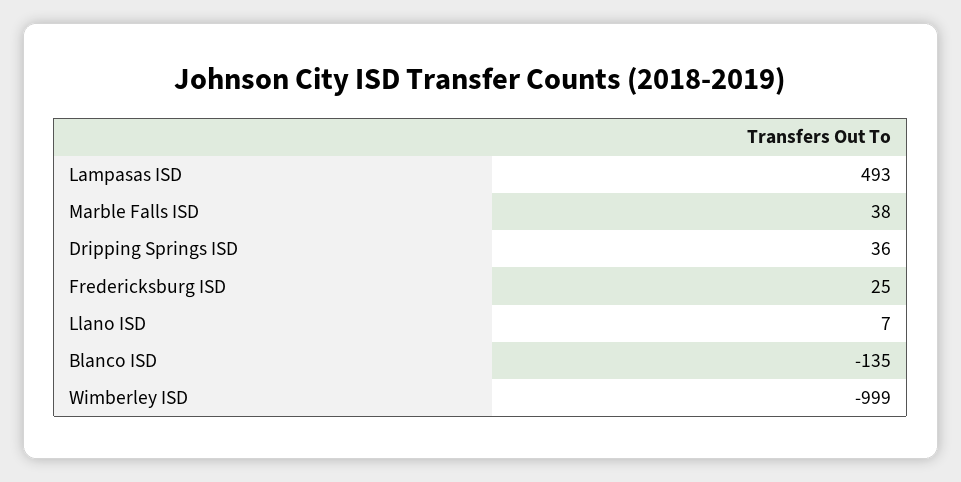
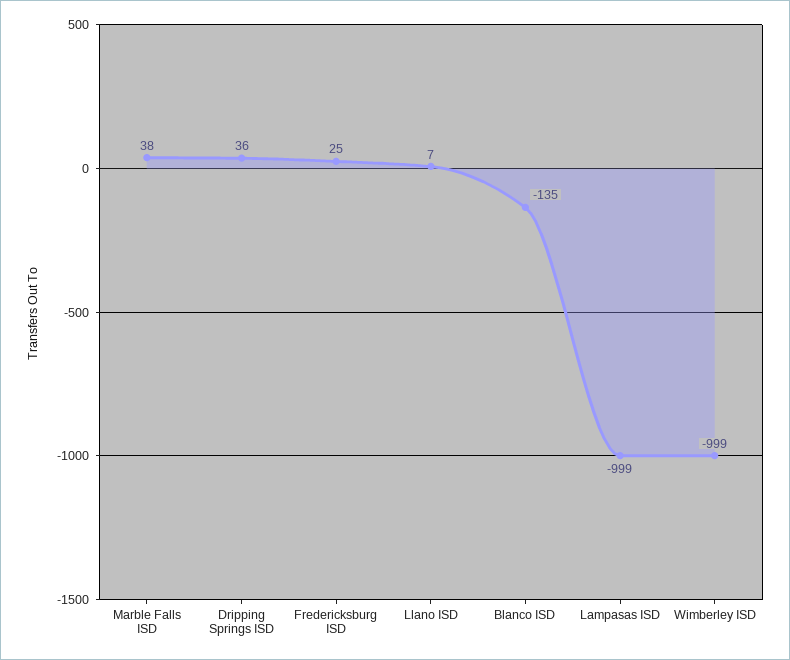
  {
-   "Lampasas ISD": 493,
+   "Lampasas ISD": -999,
    "Marble Falls ISD": 38,
    "Dripping Springs ISD": 36,
    "Fredericksburg ISD": 25,
    "Llano ISD": 7,
    "Blanco ISD": -135,
    "Wimberley ISD": -999
  }

